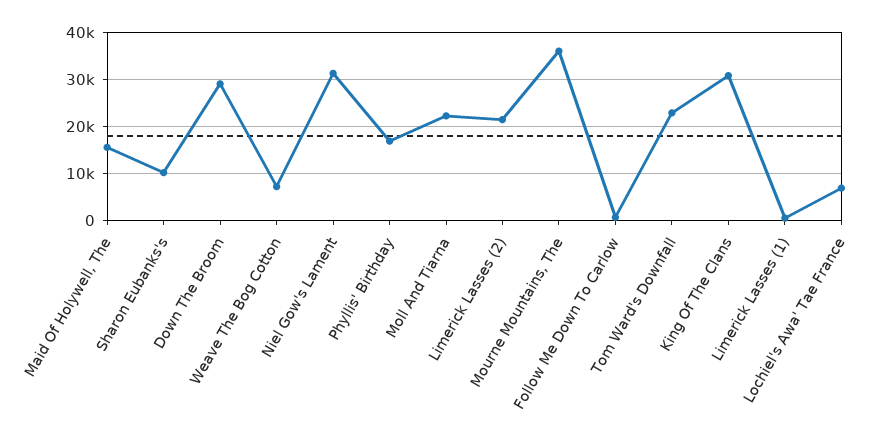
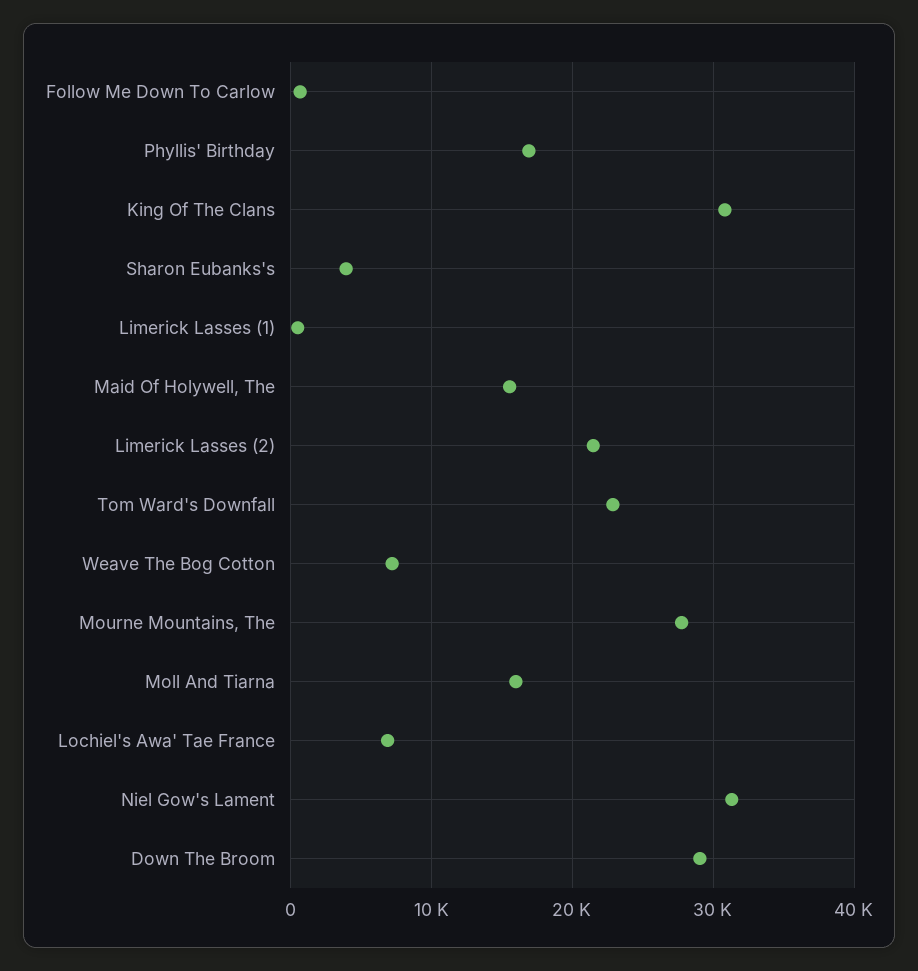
  {
    "Maid Of Holywell, The": 16000,
-   "Sharon Eubanks's": 10000,
+   "Sharon Eubanks's": 4000,
    "Down The Broom": 29000,
    "Weave The Bog Cotton": 7000,
    "Niel Gow's Lament": 31000,
    "Phyllis' Birthday": 17000,
-   "Moll And Tiarna": 22000,
+   "Moll And Tiarna": 16000,
    "Limerick Lasses (2)": 21000,
-   "Mourne Mountains, The": 36000,
+   "Mourne Mountains, The": 28000,
    "Follow Me Down To Carlow": 1000,
    "Tom Ward's Downfall": 23000,
    "King Of The Clans": 31000,
    "Limerick Lasses (1)": 1000,
    "Lochiel's Awa' Tae France": 7000
  }

